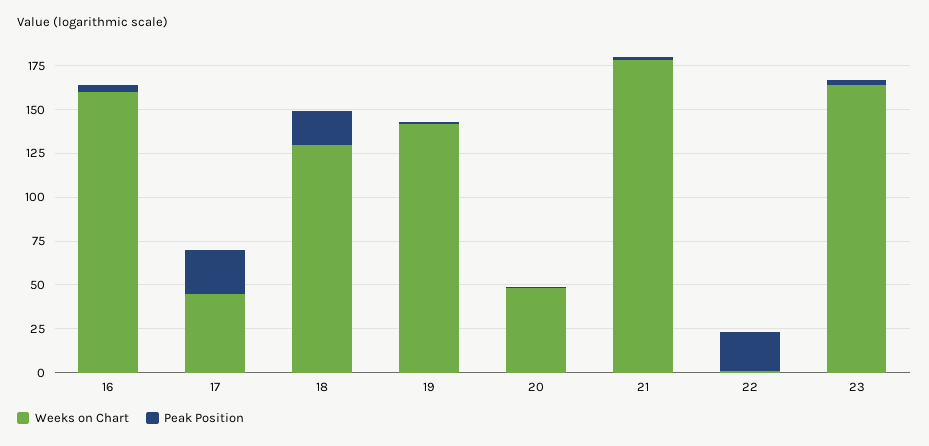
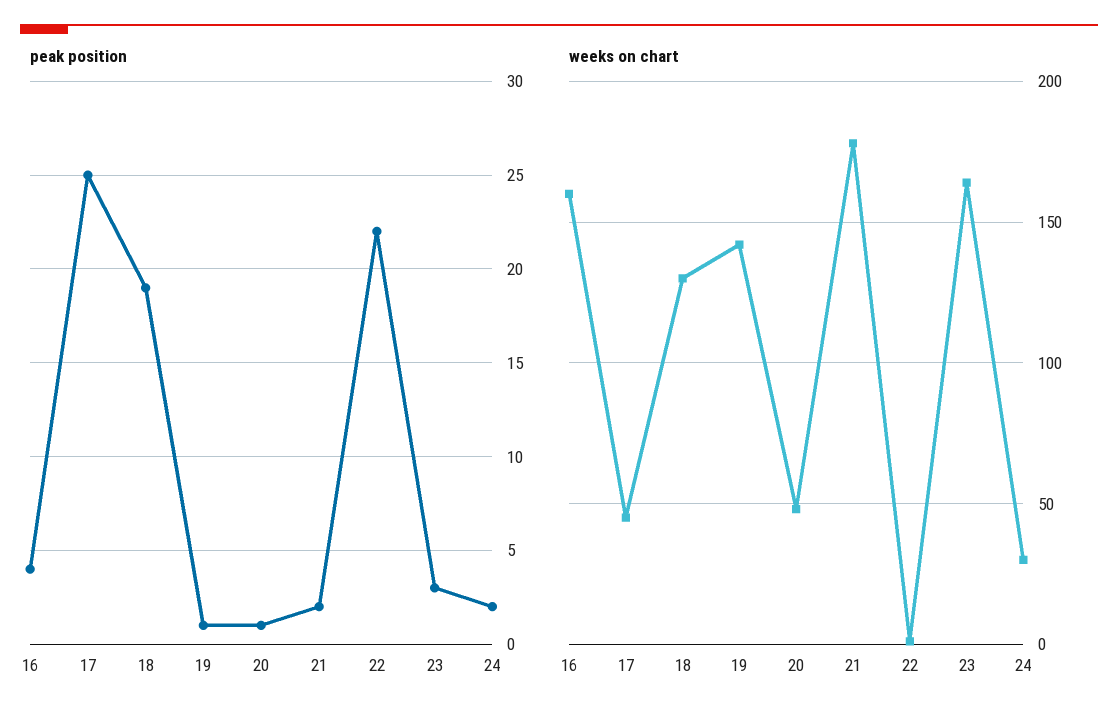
  {
    "Weeks on Chart": {
      "16": 160,
      "17": 45,
      "18": 130,
      "19": 140,
      "20": 50,
      "21": 180,
      "22": 0,
-     "23": 165
+     "23": 165,
+     "24": 30
    },
    "Peak Position": {
      "16": 4,
      "17": 25,
      "18": 19,
      "19": 1,
      "20": 1,
      "21": 2,
      "22": 22,
-     "23": 3
+     "23": 3,
+     "24": 2
    }
  }

